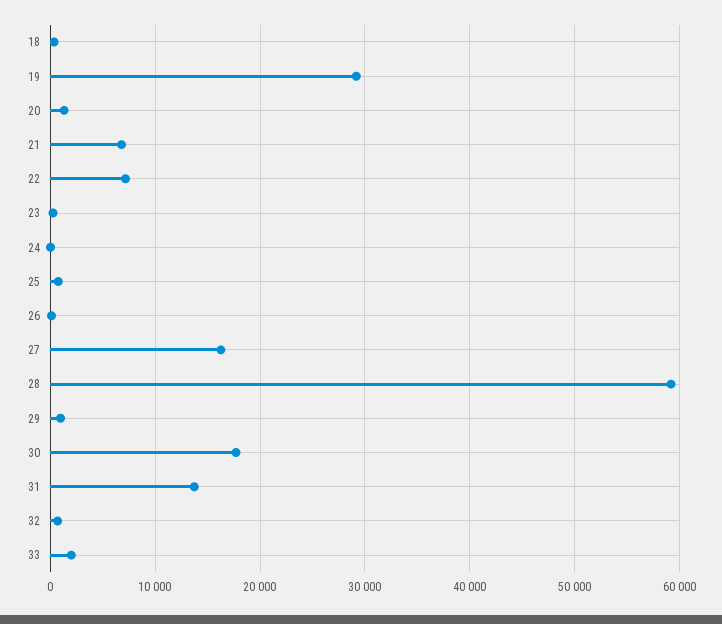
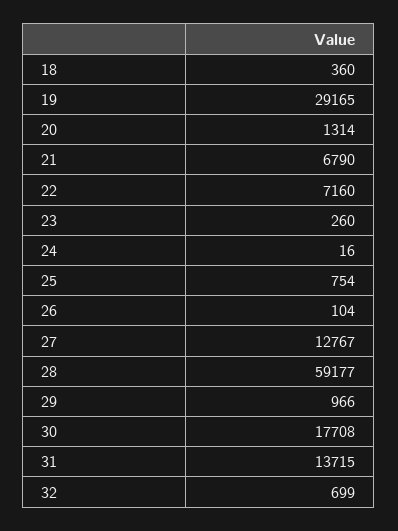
  {
    "18": 360,
    "19": 29165,
    "20": 1314,
    "21": 6790,
    "22": 7160,
    "23": 260,
    "24": 16,
    "25": 754,
    "26": 104,
-   "27": 16000,
+   "27": 12767,
    "28": 59177,
    "29": 966,
    "30": 17708,
    "31": 13715,
-   "32": 699,
+   "32": 699
-   "33": 2000
  }

